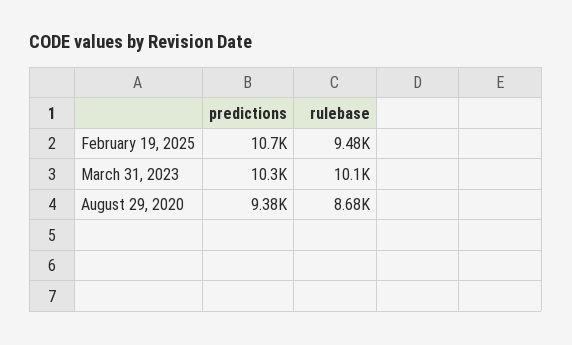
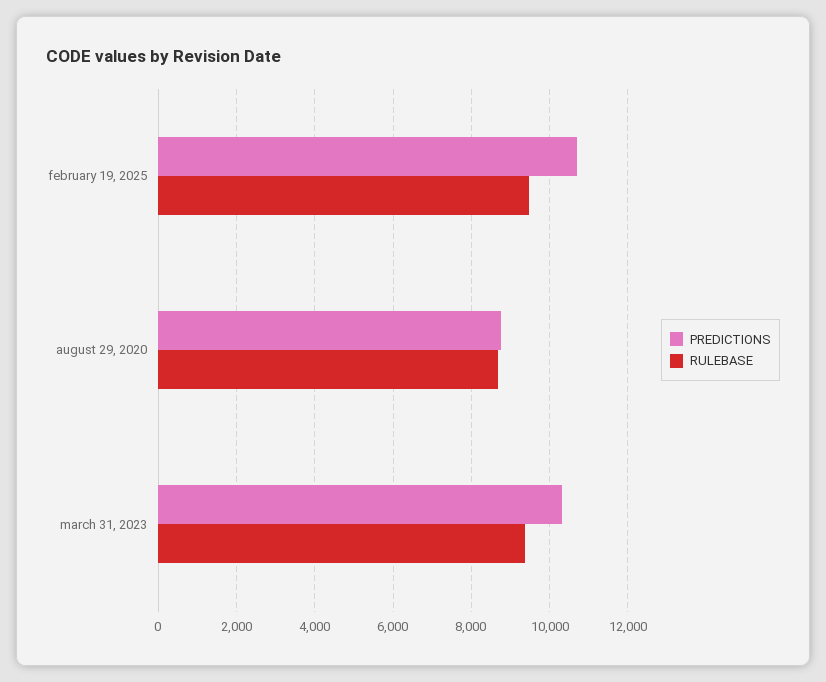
  {
    "predictions": {
      "February 19, 2025": 10700,
      "March 31, 2023": 10300,
-     "August 29, 2020": 9380
+     "August 29, 2020": 8800
    },
    "rulebase": {
      "February 19, 2025": 9480,
-     "March 31, 2023": 10100,
+     "March 31, 2023": 9400,
      "August 29, 2020": 8680
    }
  }

